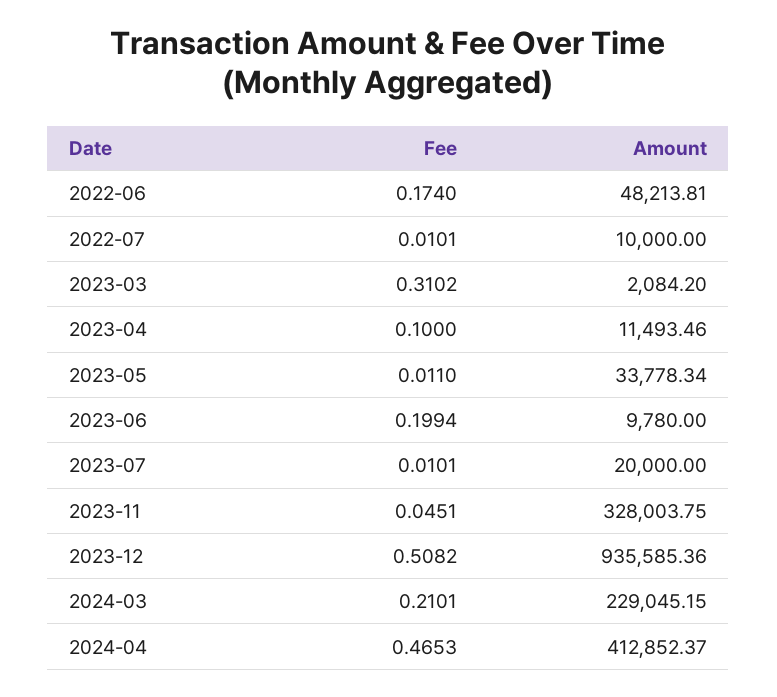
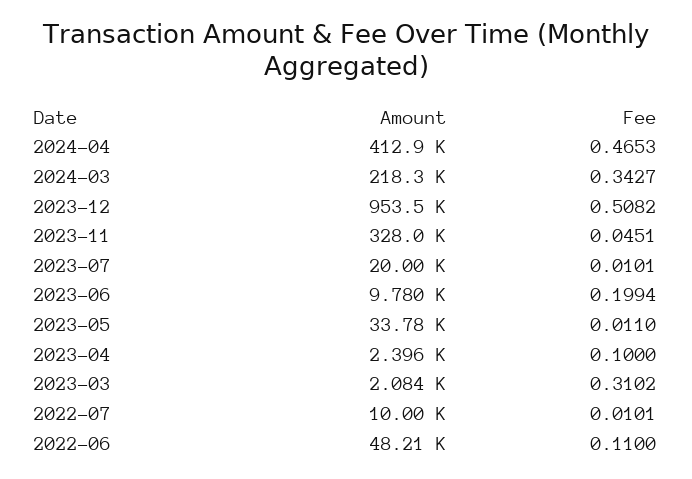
  {
    "Fee": {
-     "2022-06": 0.174,
+     "2022-06": 0.11,
      "2022-07": 0.0101,
      "2023-03": 0.3102,
      "2023-04": 0.1,
      "2023-05": 0.011,
      "2023-06": 0.1994,
      "2023-07": 0.0101,
      "2023-11": 0.0451,
      "2023-12": 0.5082,
-     "2024-03": 0.2101,
+     "2024-03": 0.3427,
      "2024-04": 0.4653
    },
    "Amount": {
      "2022-06": 48213.81,
      "2022-07": 10000,
      "2023-03": 2084.2,
-     "2023-04": 11493.46,
+     "2023-04": 2396,
      "2023-05": 33778.34,
      "2023-06": 9780,
      "2023-07": 20000,
      "2023-11": 328003.75,
-     "2023-12": 935585.36,
+     "2023-12": 953500,
-     "2024-03": 229045.15,
+     "2024-03": 218300,
      "2024-04": 412852.37
    }
  }

